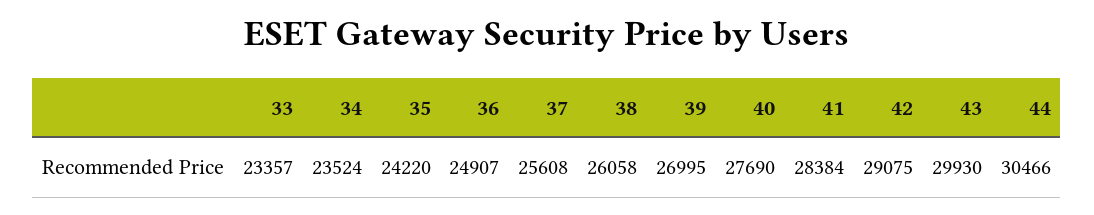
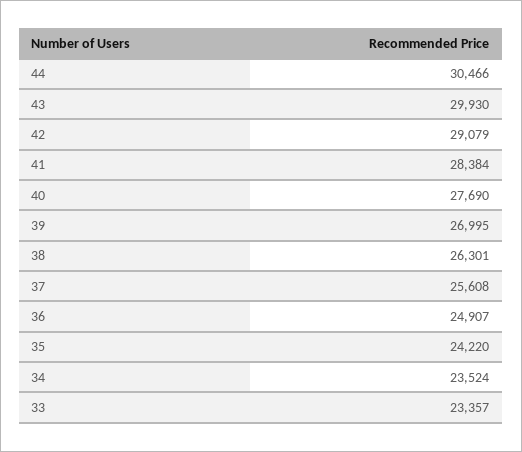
  {
    "33": 23357,
    "34": 23524,
    "35": 24220,
    "36": 24907,
    "37": 25608,
-   "38": 26058,
+   "38": 26301,
    "39": 26995,
    "40": 27690,
    "41": 28384,
-   "42": 29075,
+   "42": 29079,
    "43": 29930,
    "44": 30466
  }

